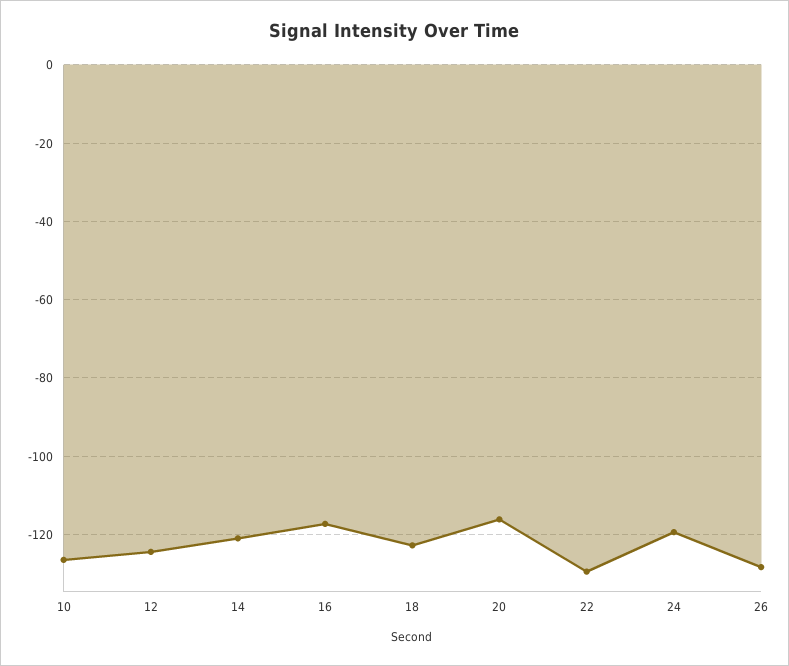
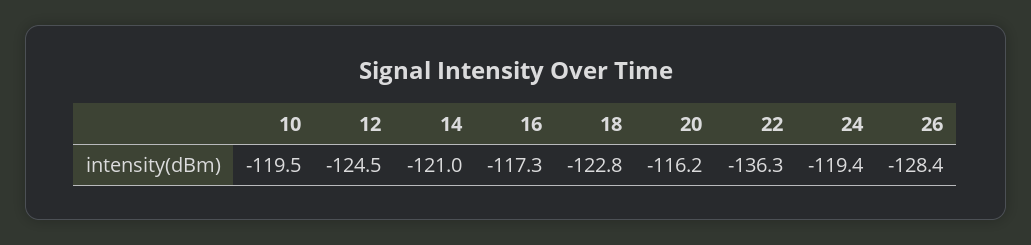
  {
-   "10": -126,
+   "10": -119.5,
    "12": -124.5,
    "14": -121,
    "16": -117.3,
    "18": -122.8,
    "20": -116.2,
-   "22": -130,
+   "22": -136.3,
    "24": -119.4,
    "26": -128.4
  }

